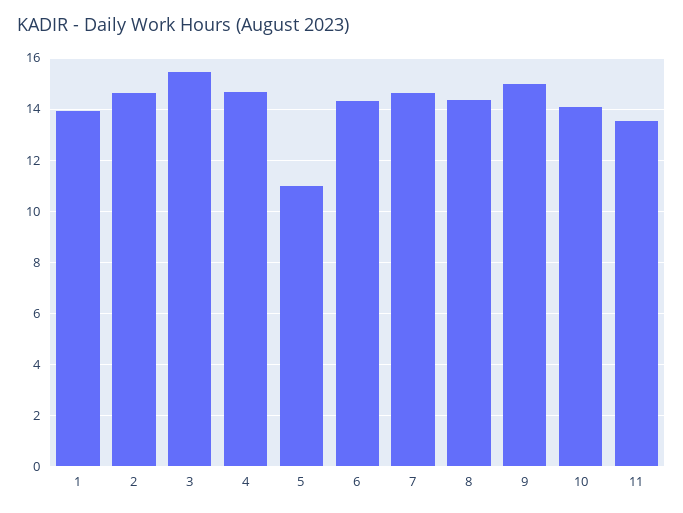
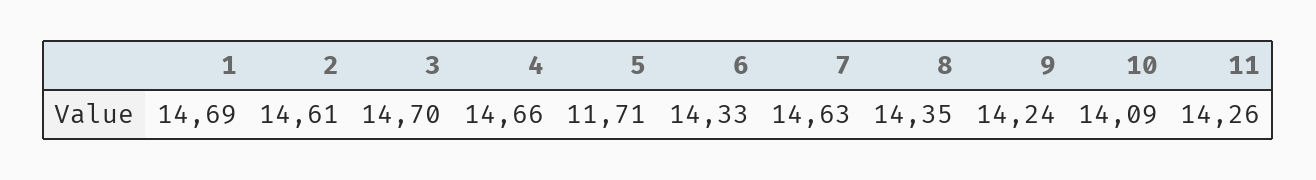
  {
-   "1": 14,
+   "1": 14.69,
    "2": 14.61,
-   "3": 15.5,
+   "3": 14.7,
    "4": 14.66,
-   "5": 11,
+   "5": 11.71,
    "6": 14.33,
    "7": 14.63,
    "8": 14.35,
-   "9": 15,
+   "9": 14.24,
    "10": 14.09,
-   "11": 13.5
+   "11": 14.26
  }

